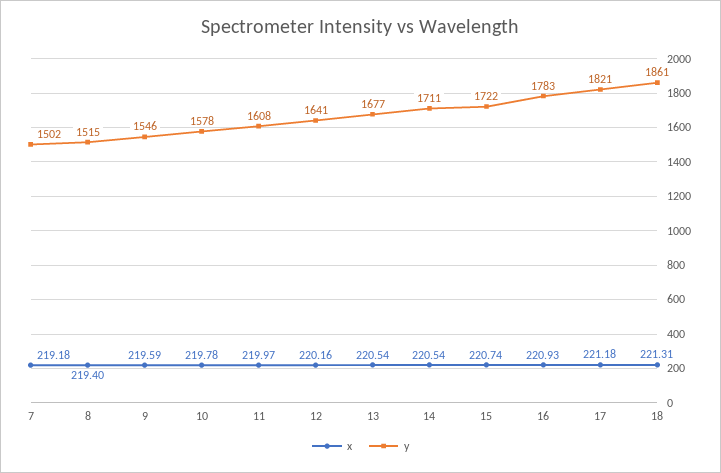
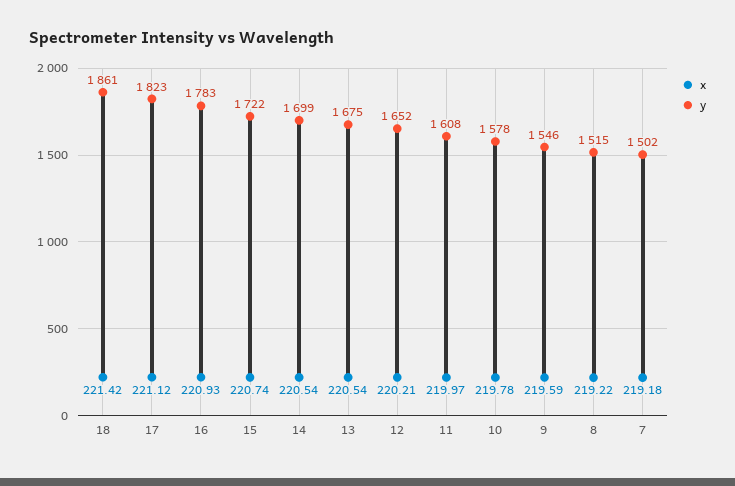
  {
    "x": {
      "7": 219.18,
-     "8": 219.4,
+     "8": 219.22,
      "9": 219.59,
      "10": 219.78,
      "11": 219.97,
-     "12": 220.16,
+     "12": 220.21,
      "13": 220.54,
      "14": 220.54,
      "15": 220.74,
      "16": 220.93,
-     "17": 221.18,
+     "17": 221.12,
-     "18": 221.31
+     "18": 221.42
    },
    "y": {
      "7": 1502,
      "8": 1515,
      "9": 1546,
      "10": 1578,
      "11": 1608,
-     "12": 1641,
+     "12": 1652,
-     "13": 1677,
+     "13": 1675,
-     "14": 1711,
+     "14": 1699,
      "15": 1722,
      "16": 1783,
-     "17": 1821,
+     "17": 1823,
      "18": 1861
    }
  }

